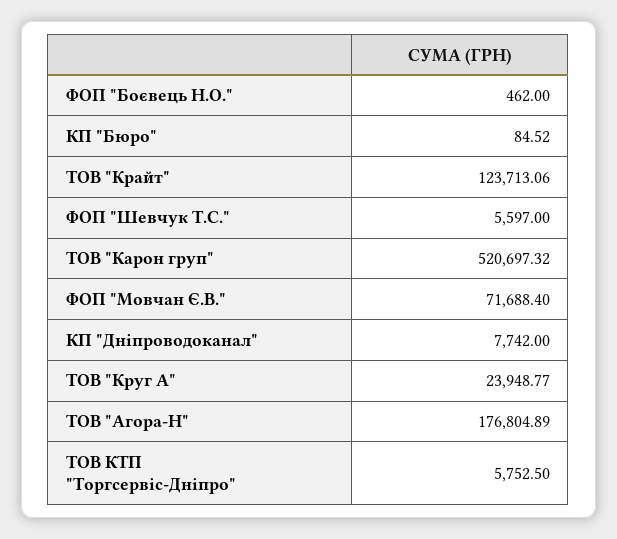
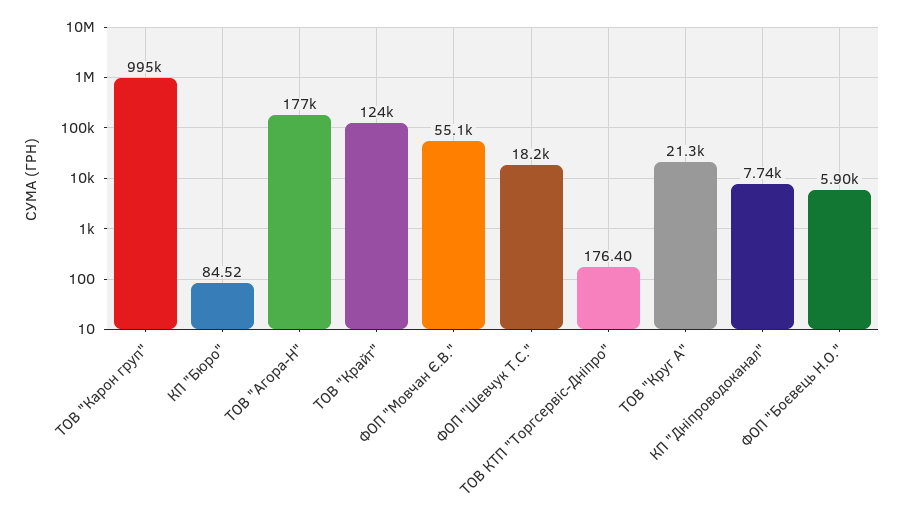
  {
-   "ФОП \"Боєвець Н.О.\"": 462,
+   "ФОП \"Боєвець Н.О.\"": 5900,
    "КП \"Бюро\"": 84.52,
    "ТОВ \"Крайт\"": 123713.06,
-   "ФОП \"Шевчук Т.С.\"": 5597,
+   "ФОП \"Шевчук Т.С.\"": 18200,
-   "ТОВ \"Карон груп\"": 520697.32,
+   "ТОВ \"Карон груп\"": 995000,
-   "ФОП \"Мовчан Є.В.\"": 71688.4,
+   "ФОП \"Мовчан Є.В.\"": 55100,
    "КП \"Дніпроводоканал\"": 7742,
-   "ТОВ \"Круг А\"": 23948.77,
+   "ТОВ \"Круг А\"": 21300,
    "ТОВ \"Агора-Н\"": 176804.89,
-   "ТОВ КТП \"Торгсервіс-Дніпро\"": 5752.5
+   "ТОВ КТП \"Торгсервіс-Дніпро\"": 176.4
  }

